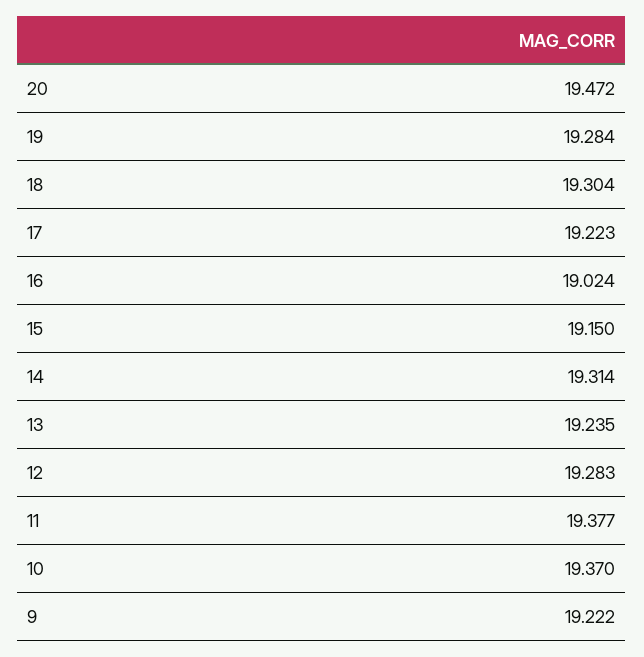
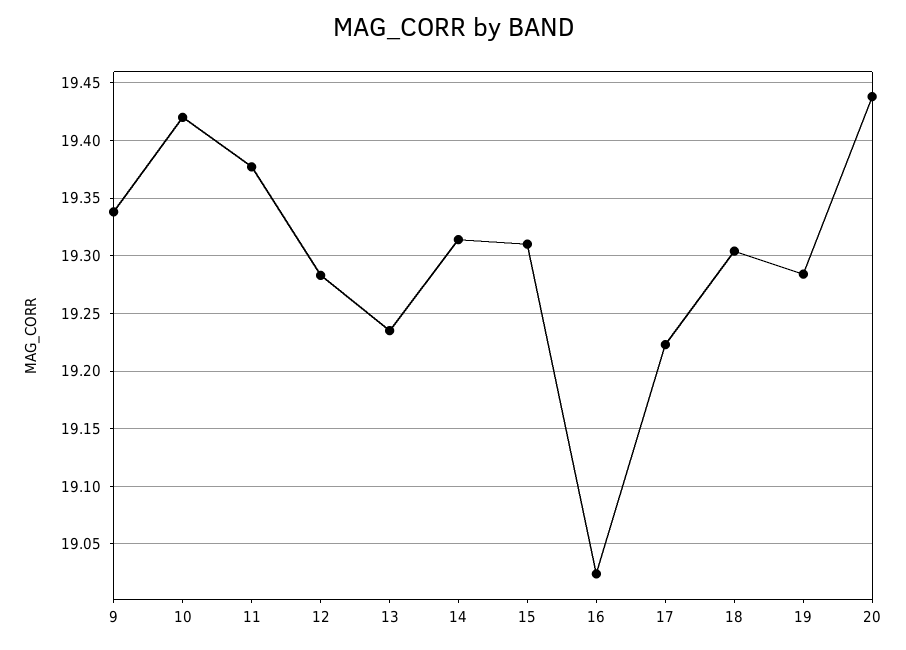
  {
-   "20": 19.472,
+   "20": 19.44,
    "19": 19.284,
    "18": 19.304,
    "17": 19.223,
    "16": 19.024,
-   "15": 19.15,
+   "15": 19.31,
    "14": 19.314,
    "13": 19.235,
    "12": 19.283,
    "11": 19.377,
-   "10": 19.37,
+   "10": 19.42,
-   "9": 19.222
+   "9": 19.34
  }

